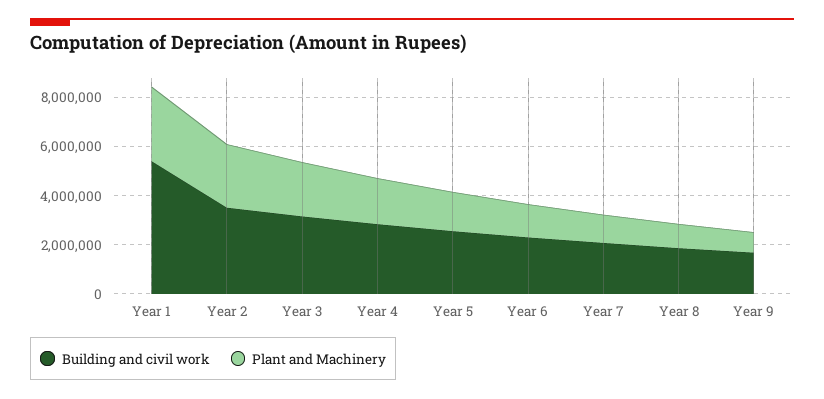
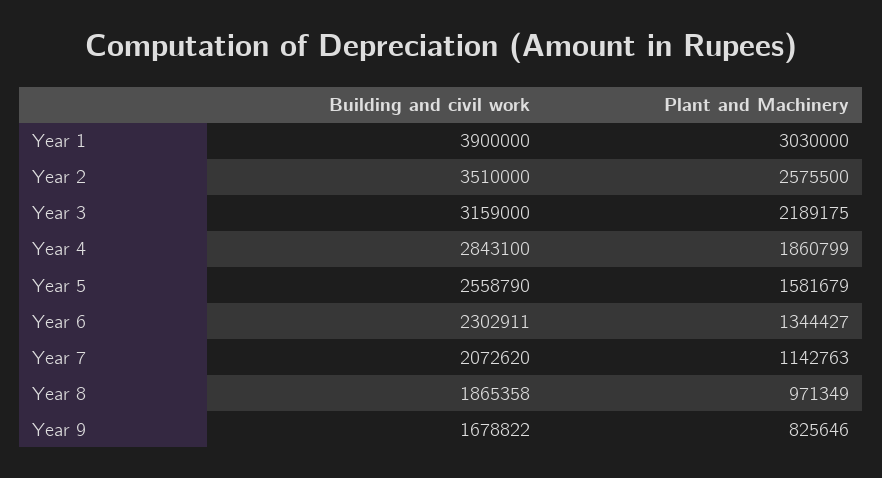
  {
    "Building and civil work": {
-     "Year 1": 5500000,
+     "Year 1": 3900000,
      "Year 2": 3510000,
      "Year 3": 3159000,
      "Year 4": 2843100,
      "Year 5": 2558790,
      "Year 6": 2302911,
      "Year 7": 2072620,
      "Year 8": 1865358,
      "Year 9": 1678822
    },
    "Plant and Machinery": {
      "Year 1": 3030000,
      "Year 2": 2575500,
      "Year 3": 2189175,
      "Year 4": 1860799,
      "Year 5": 1581679,
      "Year 6": 1344427,
      "Year 7": 1142763,
      "Year 8": 971349,
      "Year 9": 825646
    }
  }

